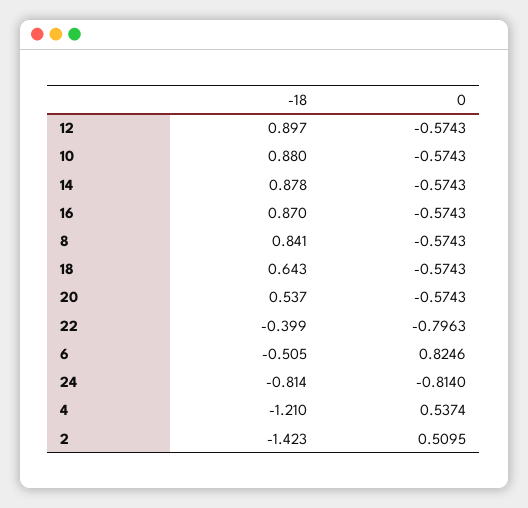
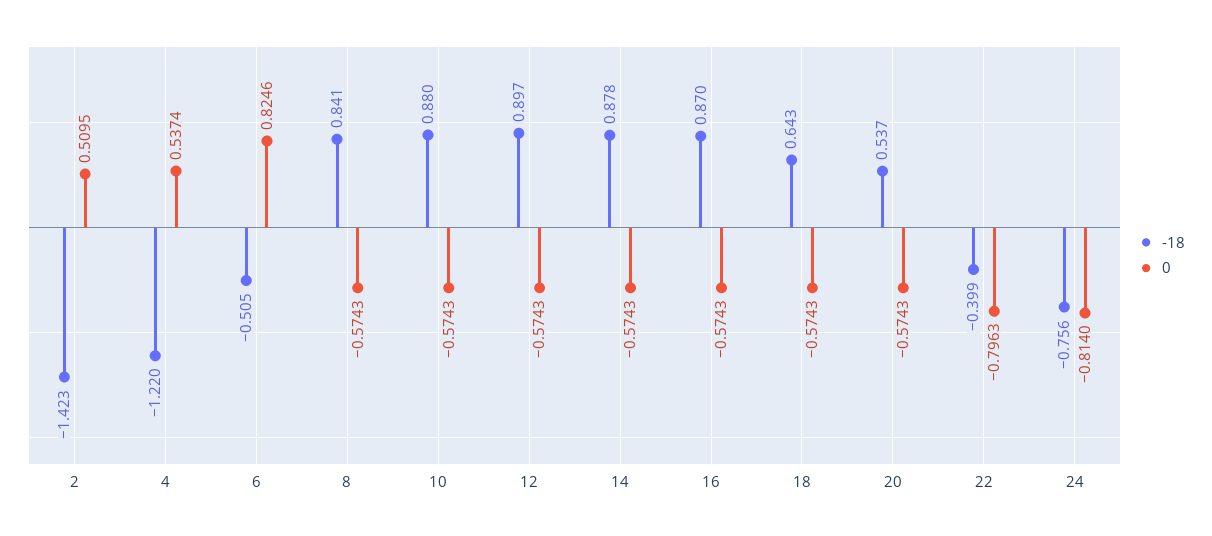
  {
    "-18": {
      "12": 0.897,
      "10": 0.88,
      "14": 0.878,
      "16": 0.87,
      "8": 0.841,
      "18": 0.643,
      "20": 0.537,
      "22": -0.399,
      "6": -0.505,
-     "24": -0.814,
+     "24": -0.756,
-     "4": -1.21,
+     "4": -1.22,
      "2": -1.423
    },
    "0": {
      "12": -0.5743,
      "10": -0.5743,
      "14": -0.5743,
      "16": -0.5743,
      "8": -0.5743,
      "18": -0.5743,
      "20": -0.5743,
      "22": -0.7963,
      "6": 0.8246,
      "24": -0.814,
      "4": 0.5374,
      "2": 0.5095
    }
  }

